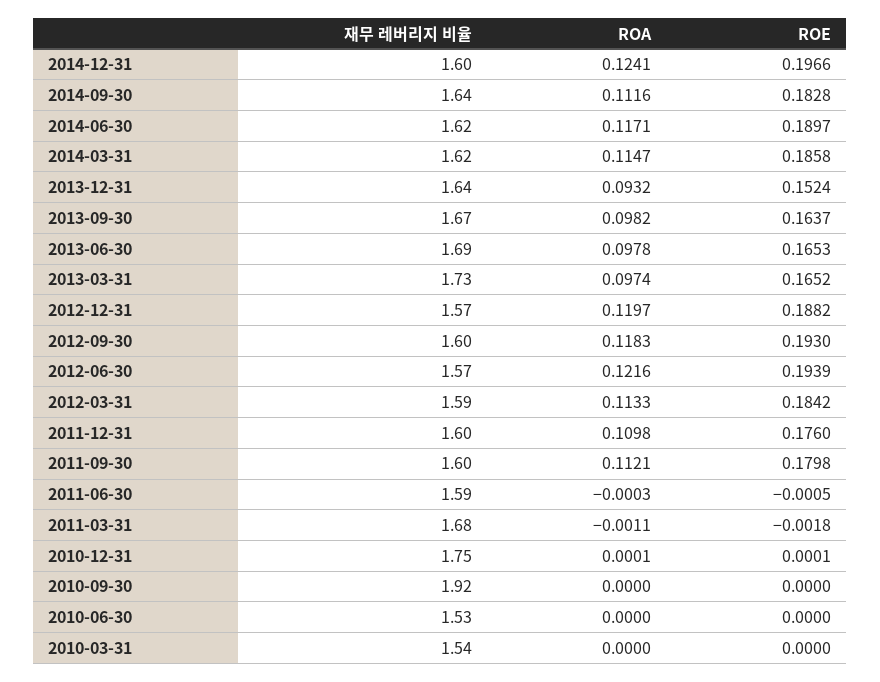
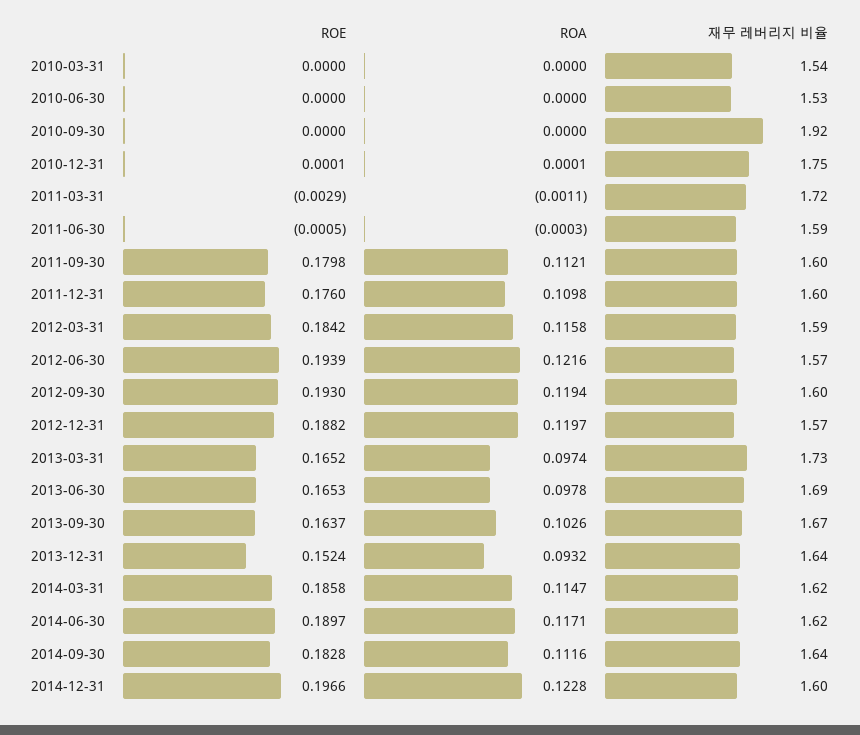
  {
    "재무 레버리지 비율": {
      "2014-12-31": 1.6,
      "2014-09-30": 1.64,
      "2014-06-30": 1.62,
      "2014-03-31": 1.62,
      "2013-12-31": 1.64,
      "2013-09-30": 1.67,
      "2013-06-30": 1.69,
      "2013-03-31": 1.73,
      "2012-12-31": 1.57,
      "2012-09-30": 1.6,
      "2012-06-30": 1.57,
      "2012-03-31": 1.59,
      "2011-12-31": 1.6,
      "2011-09-30": 1.6,
      "2011-06-30": 1.59,
-     "2011-03-31": 1.68,
+     "2011-03-31": 1.72,
      "2010-12-31": 1.75,
      "2010-09-30": 1.92,
      "2010-06-30": 1.53,
      "2010-03-31": 1.54
    },
    "ROA": {
-     "2014-12-31": 0.1241,
+     "2014-12-31": 0.1228,
      "2014-09-30": 0.1116,
      "2014-06-30": 0.1171,
      "2014-03-31": 0.1147,
      "2013-12-31": 0.0932,
-     "2013-09-30": 0.0982,
+     "2013-09-30": 0.1026,
      "2013-06-30": 0.0978,
      "2013-03-31": 0.0974,
      "2012-12-31": 0.1197,
-     "2012-09-30": 0.1183,
+     "2012-09-30": 0.1194,
      "2012-06-30": 0.1216,
-     "2012-03-31": 0.1133,
+     "2012-03-31": 0.1158,
      "2011-12-31": 0.1098,
      "2011-09-30": 0.1121,
      "2011-06-30": -0.0003,
      "2011-03-31": -0.0011,
      "2010-12-31": 0.0001,
      "2010-09-30": 0,
      "2010-06-30": 0,
      "2010-03-31": 0
    },
    "ROE": {
      "2014-12-31": 0.1966,
      "2014-09-30": 0.1828,
      "2014-06-30": 0.1897,
      "2014-03-31": 0.1858,
      "2013-12-31": 0.1524,
      "2013-09-30": 0.1637,
      "2013-06-30": 0.1653,
      "2013-03-31": 0.1652,
      "2012-12-31": 0.1882,
      "2012-09-30": 0.193,
      "2012-06-30": 0.1939,
      "2012-03-31": 0.1842,
      "2011-12-31": 0.176,
      "2011-09-30": 0.1798,
      "2011-06-30": -0.0005,
-     "2011-03-31": -0.0018,
+     "2011-03-31": -0.0029,
      "2010-12-31": 0.0001,
      "2010-09-30": 0,
      "2010-06-30": 0,
      "2010-03-31": 0
    }
  }

